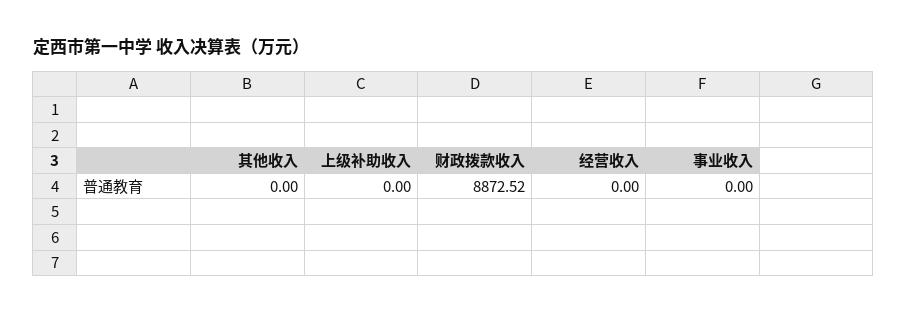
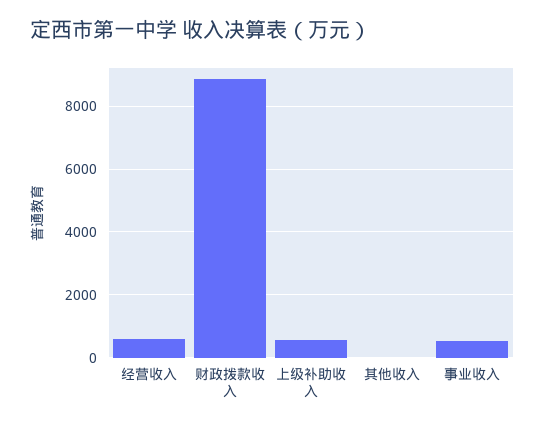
  {
    "其他收入": 0,
-   "上级补助收入": 0,
+   "上级补助收入": 600,
    "财政拨款收入": 8872.52,
-   "经营收入": 0,
+   "经营收入": 600,
-   "事业收入": 0
+   "事业收入": 600
  }

